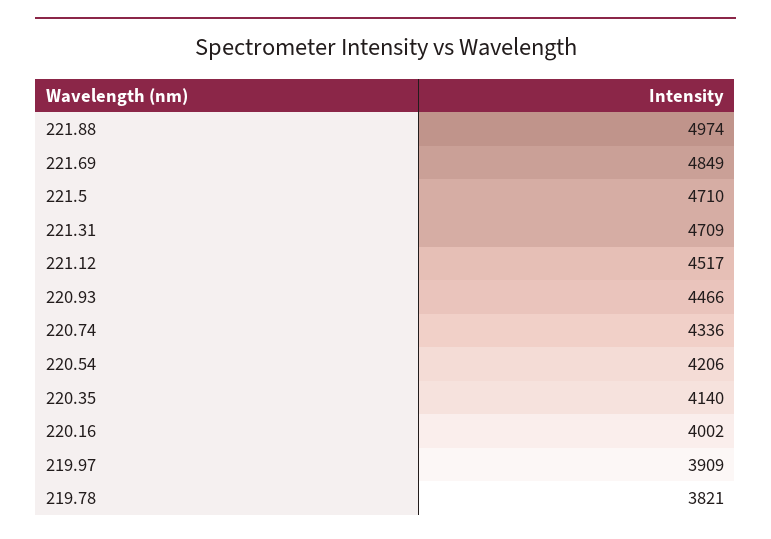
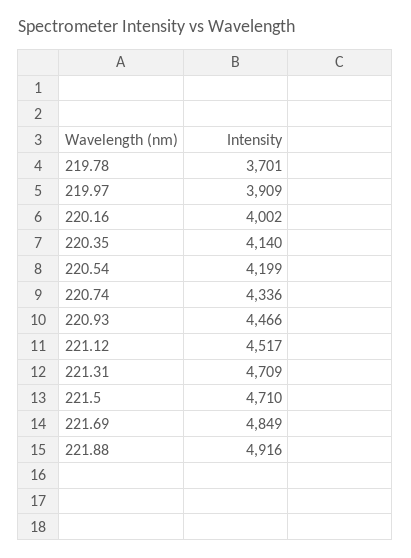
  {
-   "221.88": 4974,
+   "221.88": 4916,
    "221.69": 4849,
    "221.5": 4710,
    "221.31": 4709,
    "221.12": 4517,
    "220.93": 4466,
    "220.74": 4336,
-   "220.54": 4206,
+   "220.54": 4199,
    "220.35": 4140,
    "220.16": 4002,
    "219.97": 3909,
-   "219.78": 3821
+   "219.78": 3701
  }

